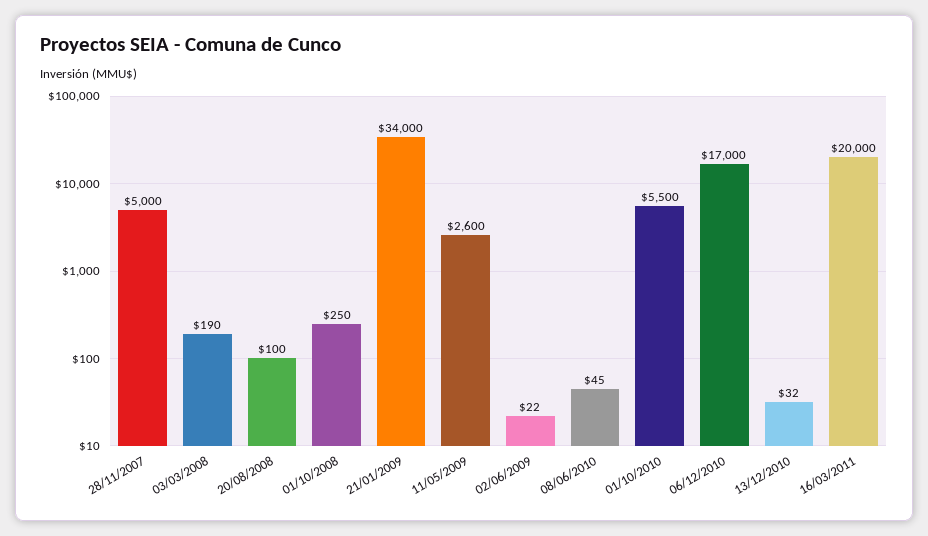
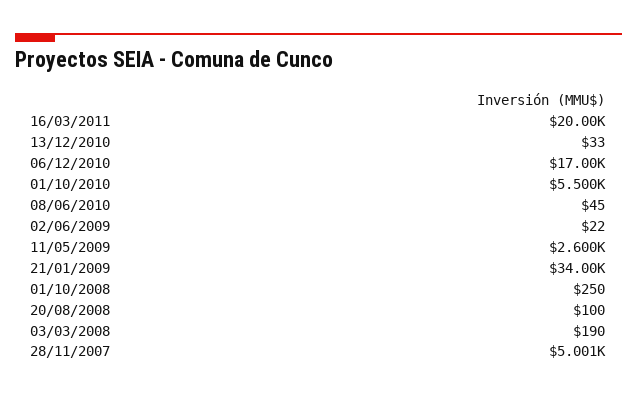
  {
-   "28/11/2007": 5000,
+   "28/11/2007": 5001,
    "03/03/2008": 190,
    "20/08/2008": 100,
    "01/10/2008": 250,
    "21/01/2009": 34000,
    "11/05/2009": 2600,
    "02/06/2009": 22,
    "08/06/2010": 45,
    "01/10/2010": 5500,
    "06/12/2010": 17000,
-   "13/12/2010": 32,
+   "13/12/2010": 33,
    "16/03/2011": 20000
  }

